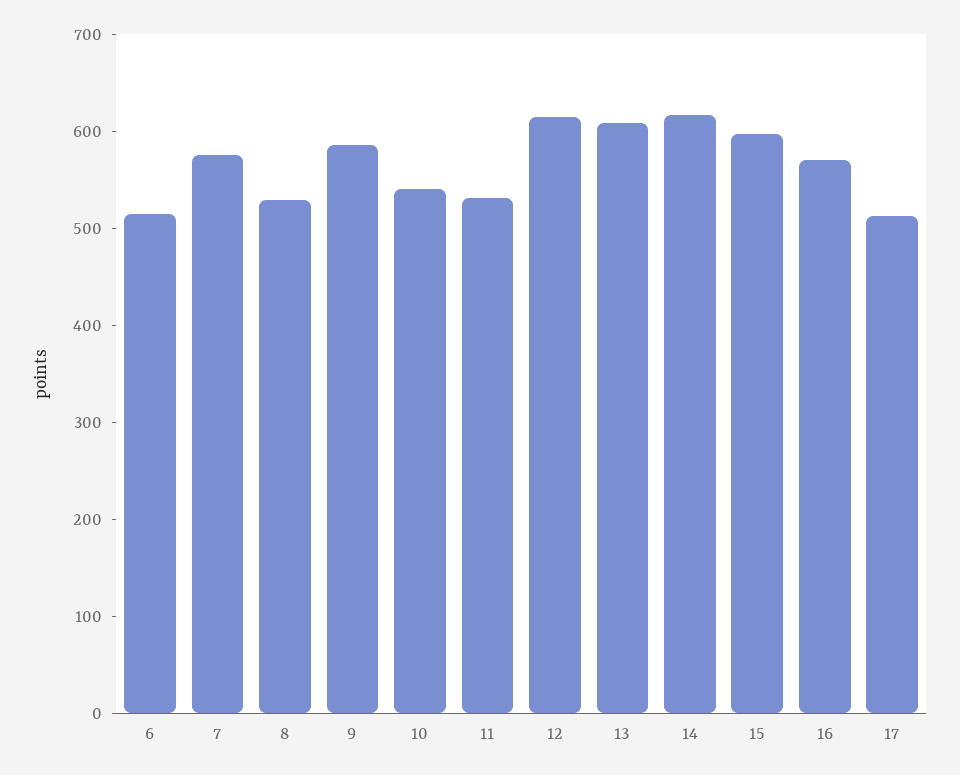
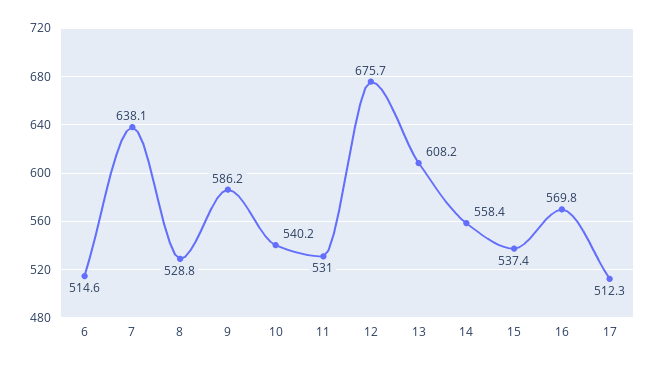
  {
    "6": 514.6,
-   "7": 580,
+   "7": 638.1,
    "8": 528.8,
    "9": 586.2,
    "10": 540.2,
    "11": 531,
-   "12": 620,
+   "12": 675.7,
    "13": 608.2,
-   "14": 620,
+   "14": 558.4,
-   "15": 600,
+   "15": 537.4,
    "16": 569.8,
    "17": 512.3
  }

